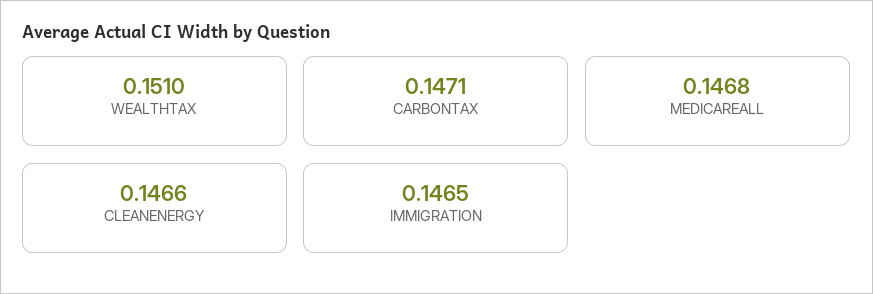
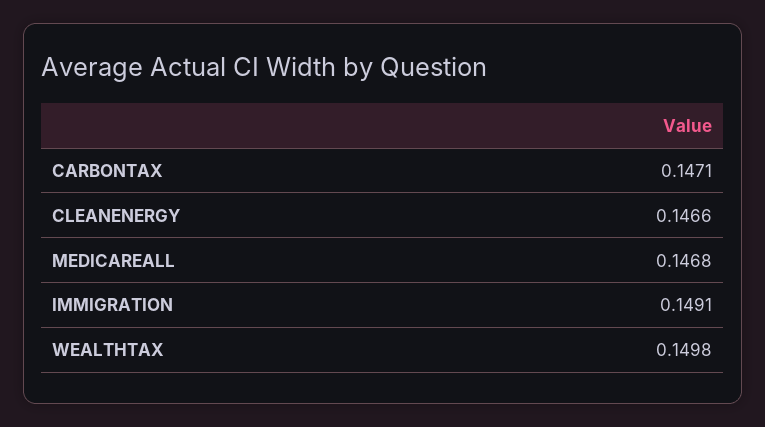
  {
-   "WEALTHTAX": 0.151,
+   "WEALTHTAX": 0.1498,
    "CARBONTAX": 0.1471,
    "MEDICAREALL": 0.1468,
    "CLEANENERGY": 0.1466,
-   "IMMIGRATION": 0.1465
+   "IMMIGRATION": 0.1491
  }

